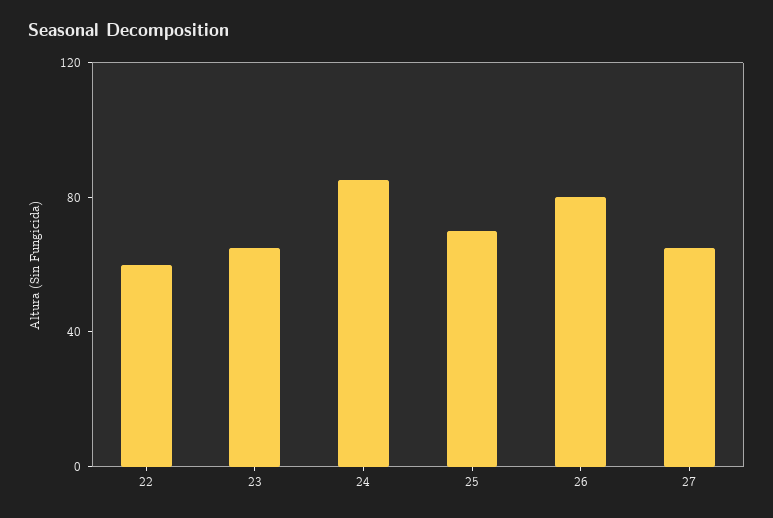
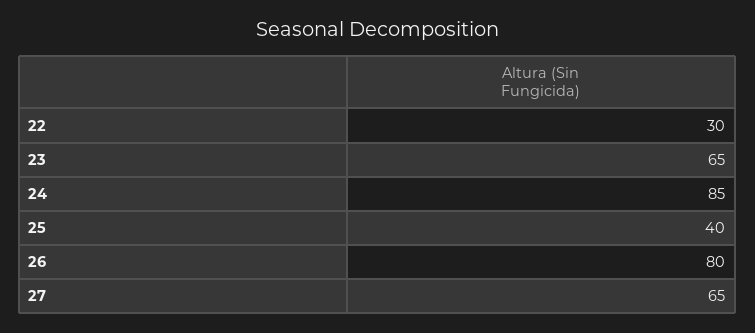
  {
-   "22": 60,
+   "22": 30,
    "23": 65,
    "24": 85,
-   "25": 70,
+   "25": 40,
    "26": 80,
    "27": 65
  }

